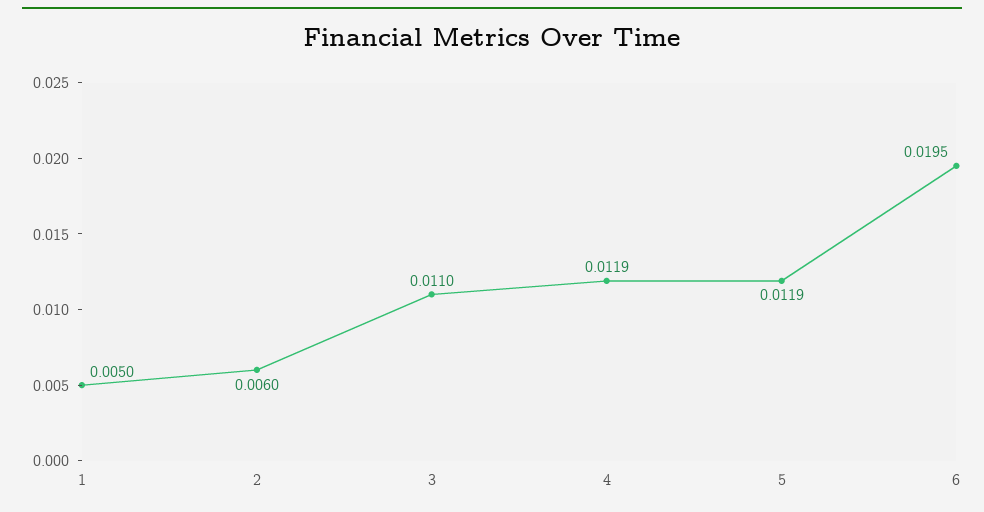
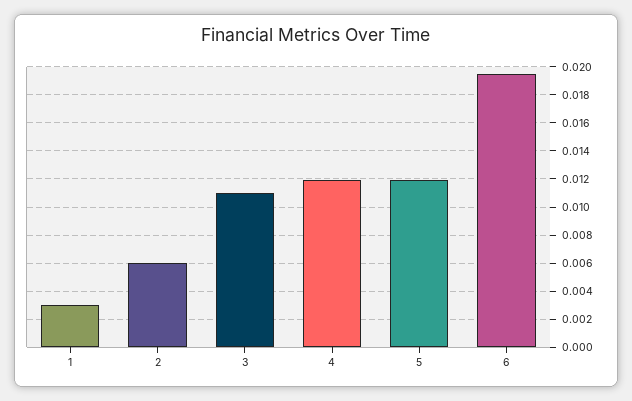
  {
-   "1": 0.005,
+   "1": 0.003,
    "2": 0.006,
    "3": 0.011,
    "4": 0.0119,
    "5": 0.0119,
    "6": 0.0195
  }

